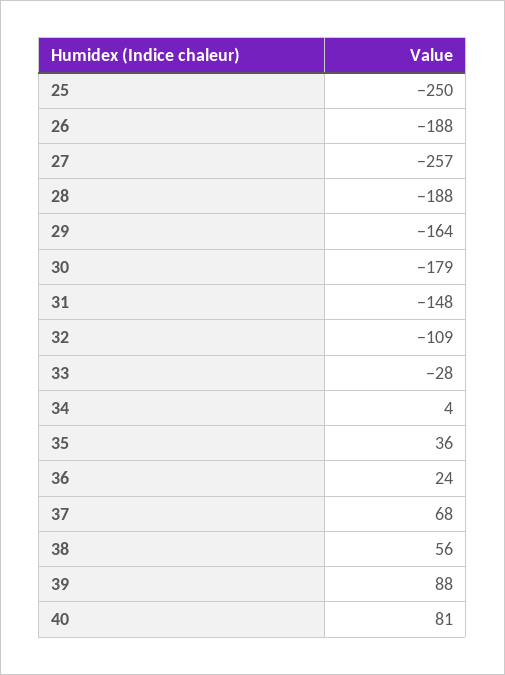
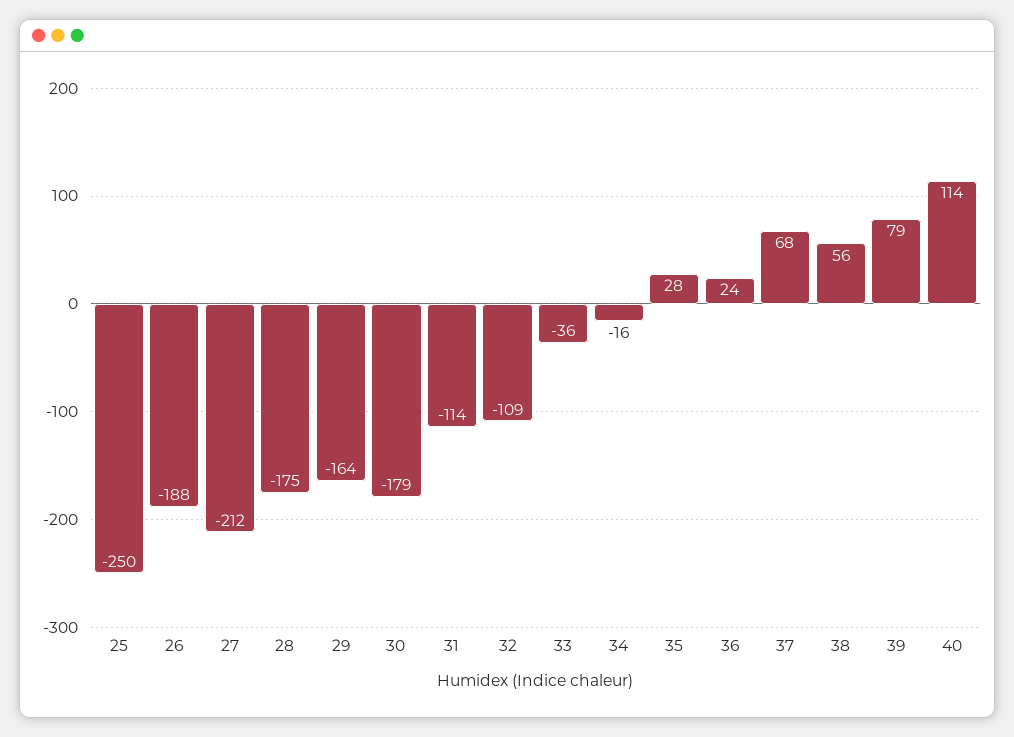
  {
    "25": -250,
    "26": -188,
-   "27": -257,
+   "27": -212,
-   "28": -188,
+   "28": -175,
    "29": -164,
    "30": -179,
-   "31": -148,
+   "31": -114,
    "32": -109,
-   "33": -28,
+   "33": -36,
-   "34": 4,
+   "34": -16,
-   "35": 36,
+   "35": 28,
    "36": 24,
    "37": 68,
    "38": 56,
-   "39": 88,
+   "39": 79,
-   "40": 81
+   "40": 114
  }

